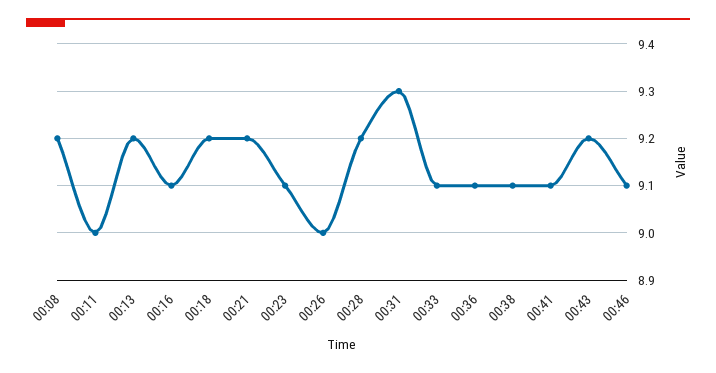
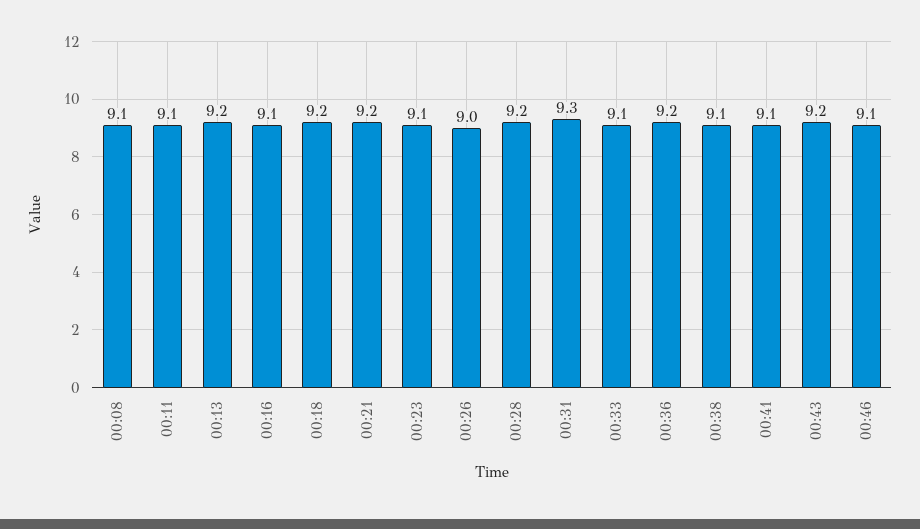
  {
-   "00:08": 9.2,
+   "00:08": 9.1,
-   "00:11": 9,
+   "00:11": 9.1,
    "00:13": 9.2,
    "00:16": 9.1,
    "00:18": 9.2,
    "00:21": 9.2,
    "00:23": 9.1,
    "00:26": 9,
    "00:28": 9.2,
    "00:31": 9.3,
    "00:33": 9.1,
-   "00:36": 9.1,
+   "00:36": 9.2,
    "00:38": 9.1,
    "00:41": 9.1,
    "00:43": 9.2,
    "00:46": 9.1
  }

